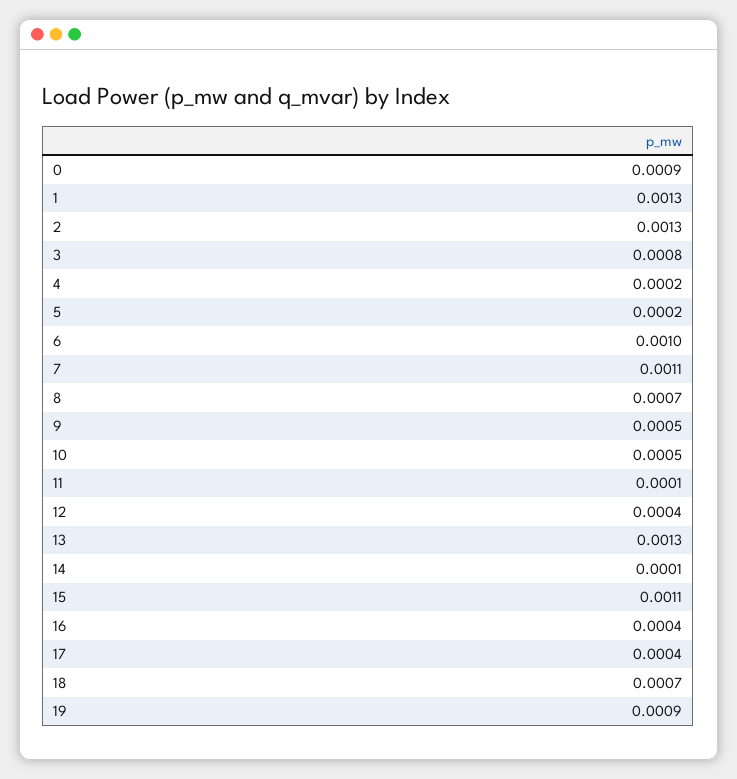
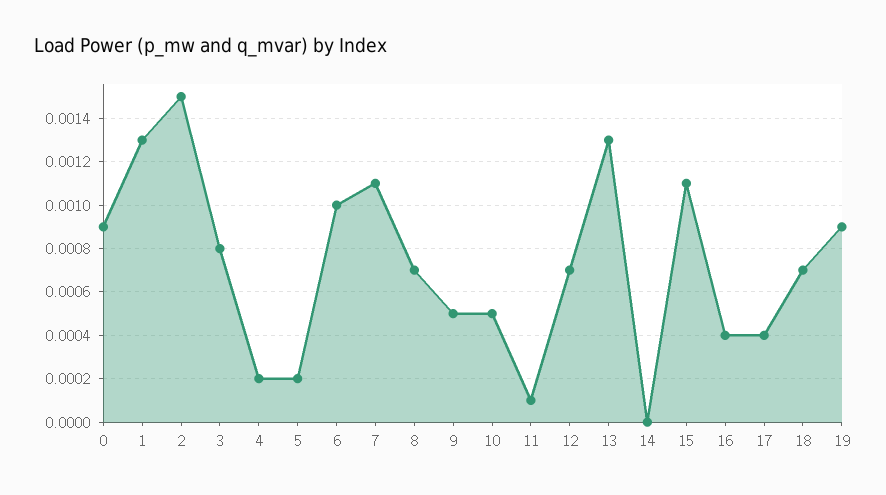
  {
    "0": 0.0009,
    "1": 0.0013,
-   "2": 0.0013,
+   "2": 0.0015,
    "3": 0.0008,
    "4": 0.0002,
    "5": 0.0002,
    "6": 0.001,
    "7": 0.0011,
    "8": 0.0007,
    "9": 0.0005,
    "10": 0.0005,
    "11": 0.0001,
-   "12": 0.0004,
+   "12": 0.0007,
    "13": 0.0013,
-   "14": 0.0001,
+   "14": 0,
    "15": 0.0011,
    "16": 0.0004,
    "17": 0.0004,
    "18": 0.0007,
    "19": 0.0009
  }

